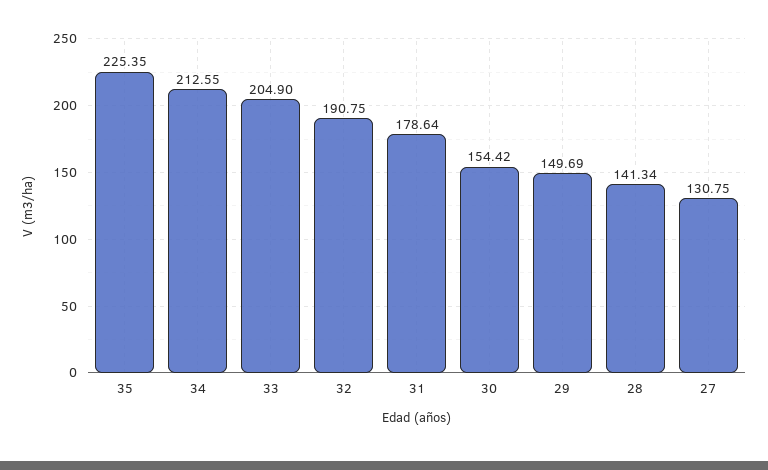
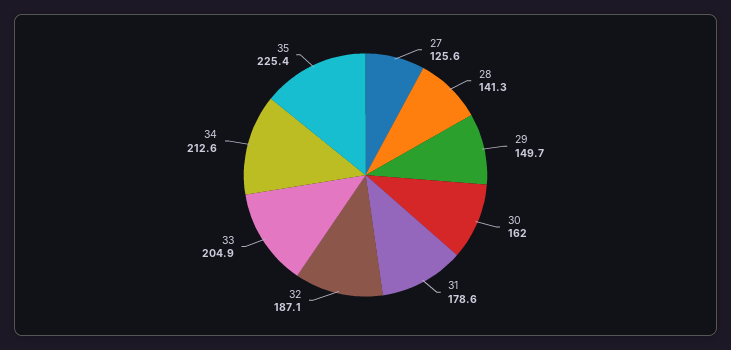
  {
    "35": 225.35,
    "34": 212.55,
    "33": 204.9,
-   "32": 190.75,
+   "32": 187.1,
    "31": 178.64,
-   "30": 154.42,
+   "30": 162,
    "29": 149.69,
    "28": 141.34,
-   "27": 130.75
+   "27": 125.6
  }

